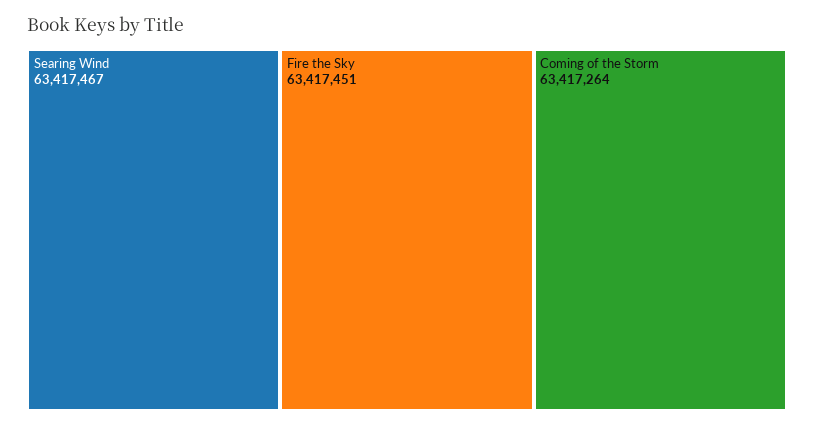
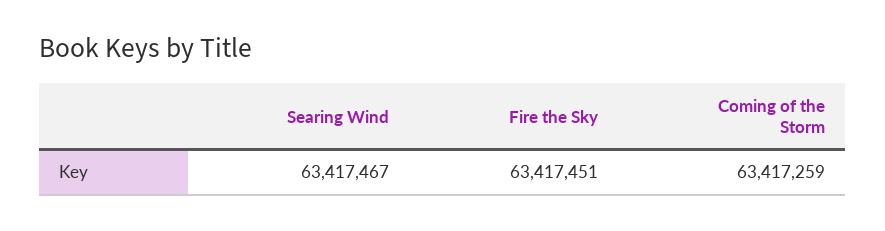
  {
    "Searing Wind": 63417467,
    "Fire the Sky": 63417451,
-   "Coming of the Storm": 63417264
+   "Coming of the Storm": 63417259
  }

